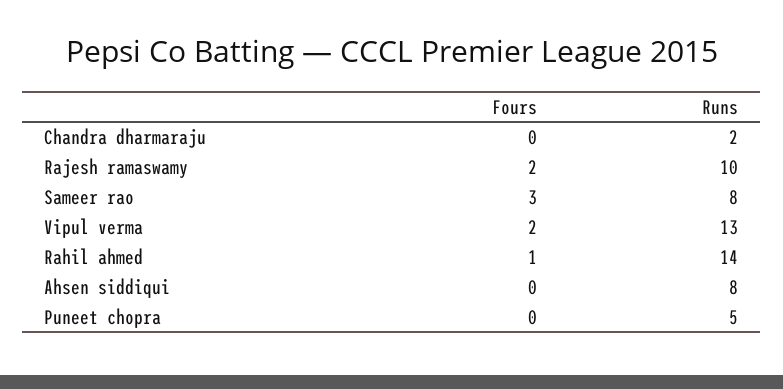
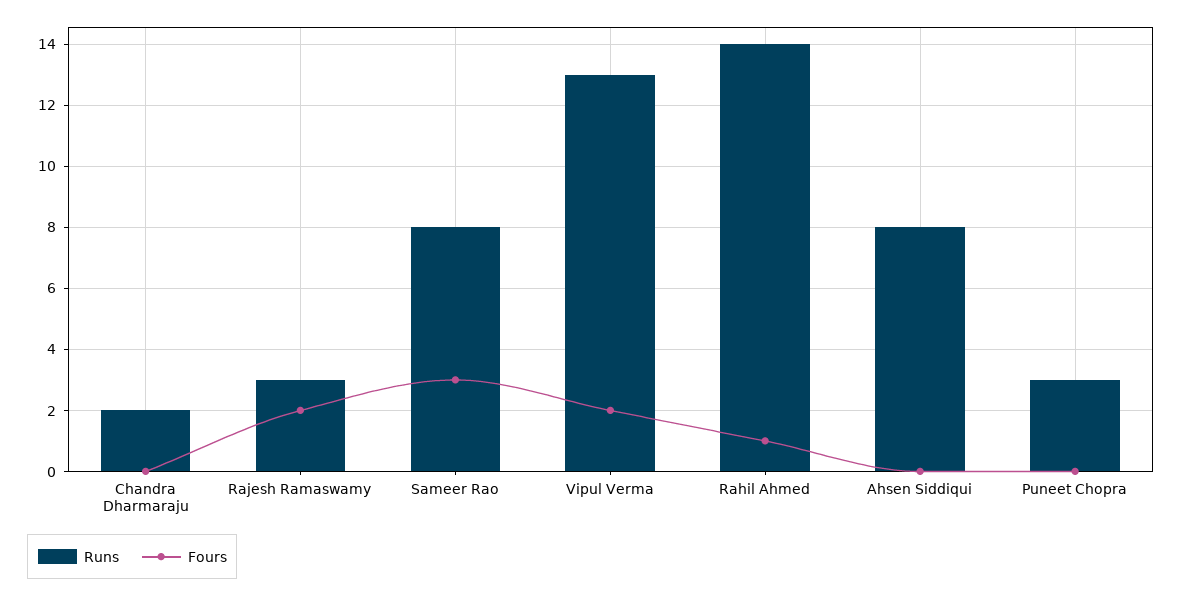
  {
    "Fours": {
      "Chandra dharmaraju": 0,
      "Rajesh ramaswamy": 2,
      "Sameer rao": 3,
      "Vipul verma": 2,
      "Rahil ahmed": 1,
      "Ahsen siddiqui": 0,
      "Puneet chopra": 0
    },
    "Runs": {
      "Chandra dharmaraju": 2,
-     "Rajesh ramaswamy": 10,
+     "Rajesh ramaswamy": 3,
      "Sameer rao": 8,
      "Vipul verma": 13,
      "Rahil ahmed": 14,
      "Ahsen siddiqui": 8,
-     "Puneet chopra": 5
+     "Puneet chopra": 3
    }
  }

